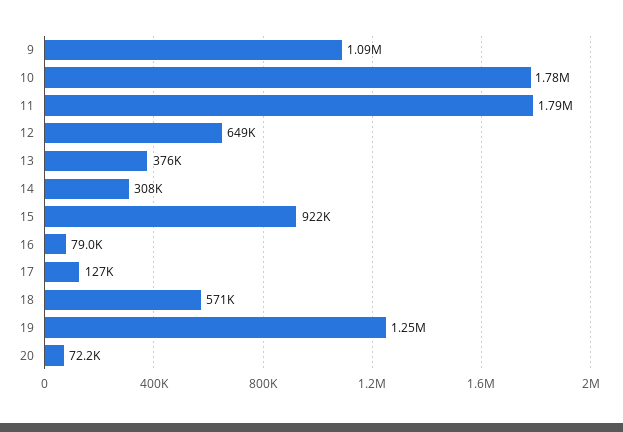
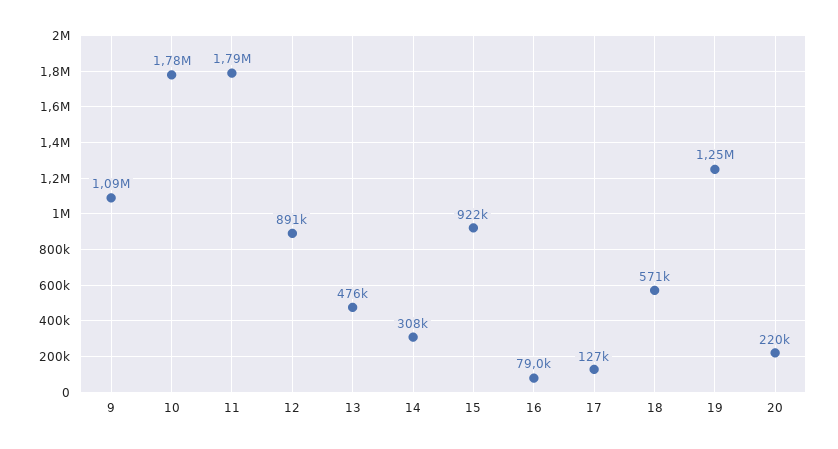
  {
    "9": 1090000,
    "10": 1780000,
    "11": 1790000,
-   "12": 649000,
+   "12": 891000,
-   "13": 376000,
+   "13": 476000,
    "14": 308000,
    "15": 922000,
    "16": 79000,
    "17": 127000,
    "18": 571000,
    "19": 1250000,
-   "20": 72200
+   "20": 220000
  }

